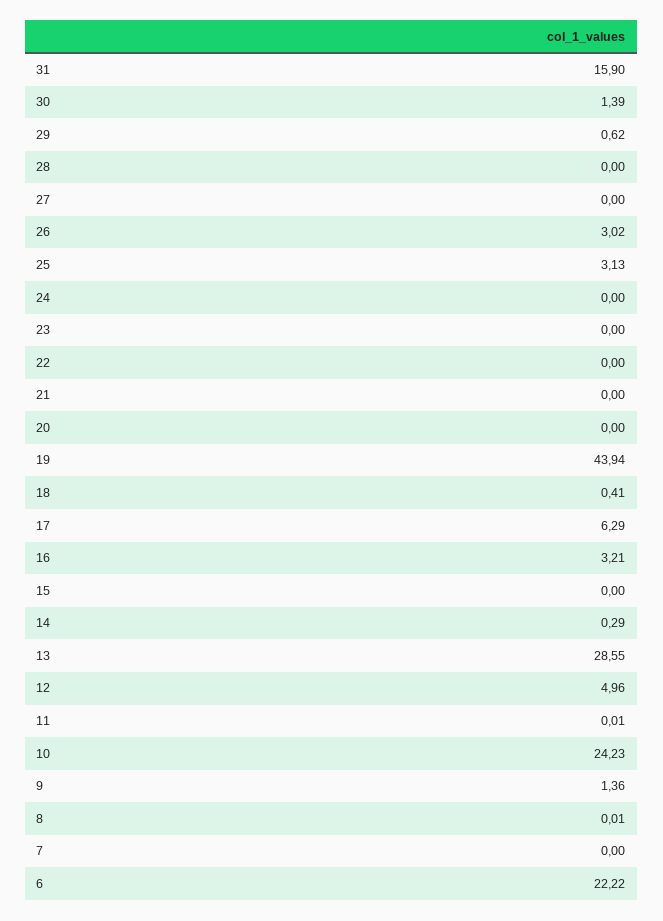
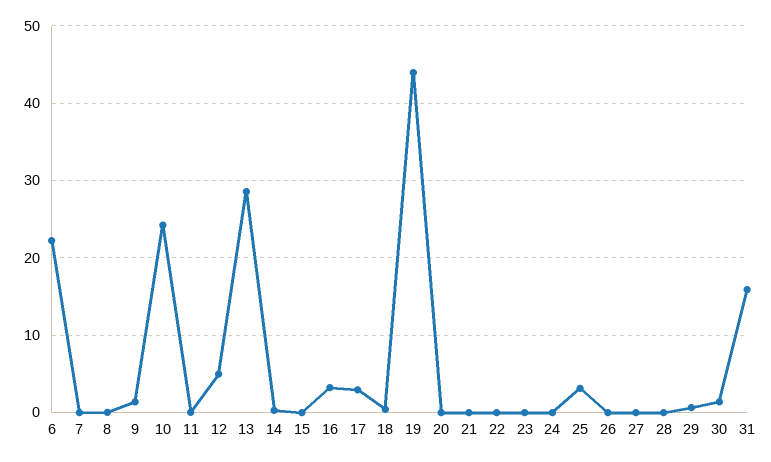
  {
    "31": 15.9,
    "30": 1.39,
    "29": 0.62,
    "28": 0,
    "27": 0,
-   "26": 3.02,
+   "26": 0,
    "25": 3.13,
    "24": 0,
    "23": 0,
    "22": 0,
    "21": 0,
    "20": 0,
    "19": 43.94,
    "18": 0.41,
-   "17": 6.29,
+   "17": 3,
    "16": 3.21,
    "15": 0,
    "14": 0.29,
    "13": 28.55,
    "12": 4.96,
    "11": 0.01,
    "10": 24.23,
    "9": 1.36,
    "8": 0.01,
    "7": 0,
    "6": 22.22
  }

